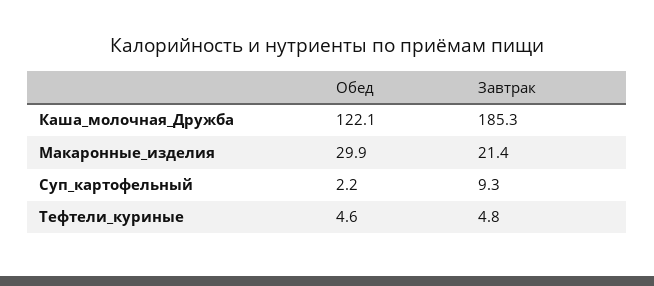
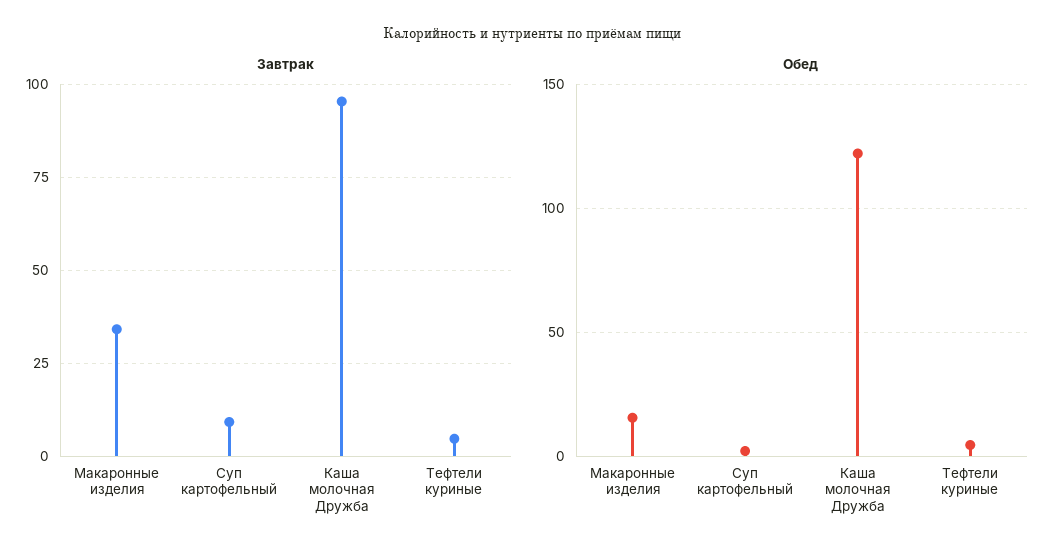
  {
    "Обед": {
      "Каша_молочная_Дружба": 122.1,
-     "Макаронные_изделия": 29.9,
+     "Макаронные_изделия": 15,
      "Суп_картофельный": 2.2,
      "Тефтели_куриные": 4.6
    },
    "Завтрак": {
-     "Каша_молочная_Дружба": 185.3,
+     "Каша_молочная_Дружба": 95,
-     "Макаронные_изделия": 21.4,
+     "Макаронные_изделия": 35,
      "Суп_картофельный": 9.3,
      "Тефтели_куриные": 4.8
    }
  }

